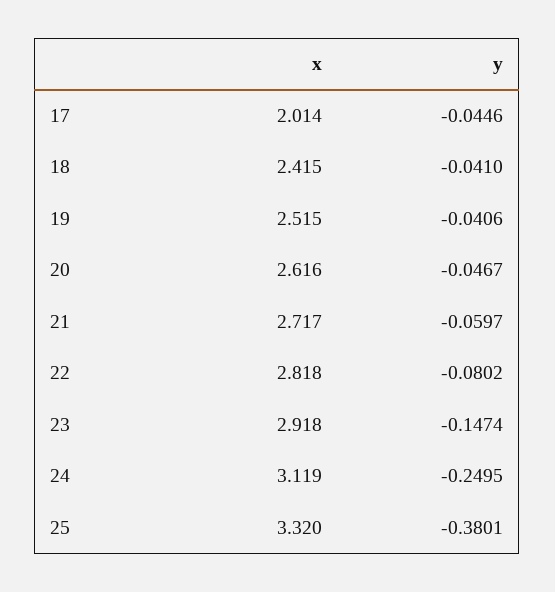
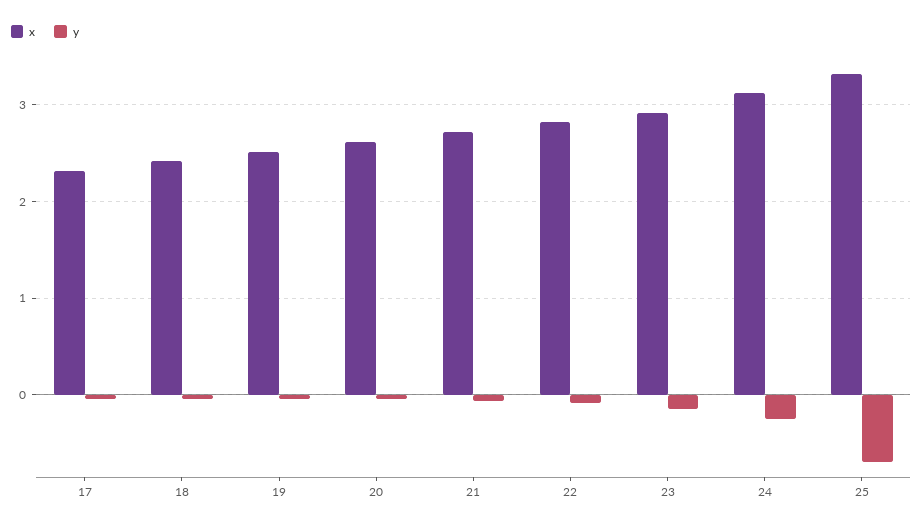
  {
    "x": {
-     "17": 2.014,
+     "17": 2.3,
      "18": 2.415,
      "19": 2.515,
      "20": 2.616,
      "21": 2.717,
      "22": 2.818,
      "23": 2.918,
      "24": 3.119,
      "25": 3.32
    },
    "y": {
      "17": -0.0446,
      "18": -0.041,
      "19": -0.0406,
      "20": -0.0467,
      "21": -0.0597,
      "22": -0.0802,
      "23": -0.1474,
      "24": -0.2495,
-     "25": -0.3801
+     "25": -0.7
    }
  }

